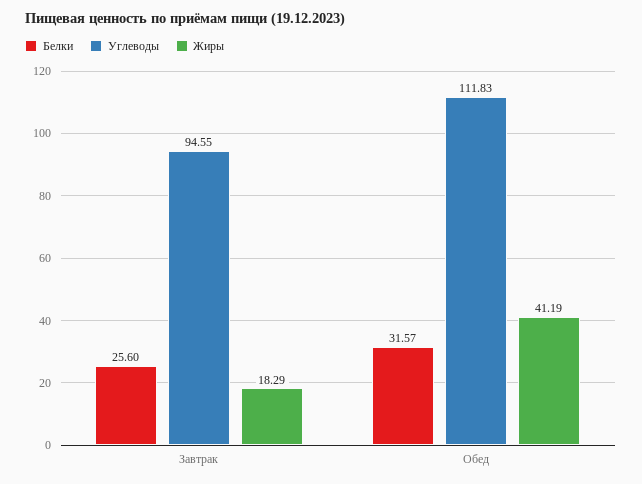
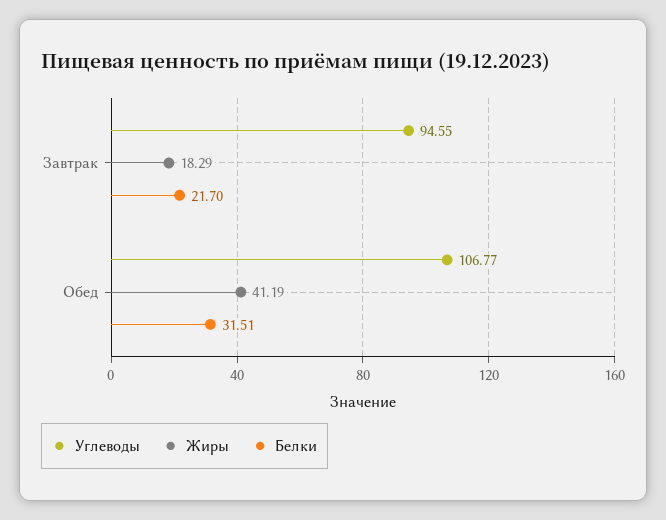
  {
    "Белки": {
-     "Завтрак": 25.6,
+     "Завтрак": 21.7,
-     "Обед": 31.57
+     "Обед": 31.51
    },
    "Углеводы": {
      "Завтрак": 94.55,
-     "Обед": 111.83
+     "Обед": 106.77
    },
    "Жиры": {
      "Завтрак": 18.29,
      "Обед": 41.19
    }
  }

